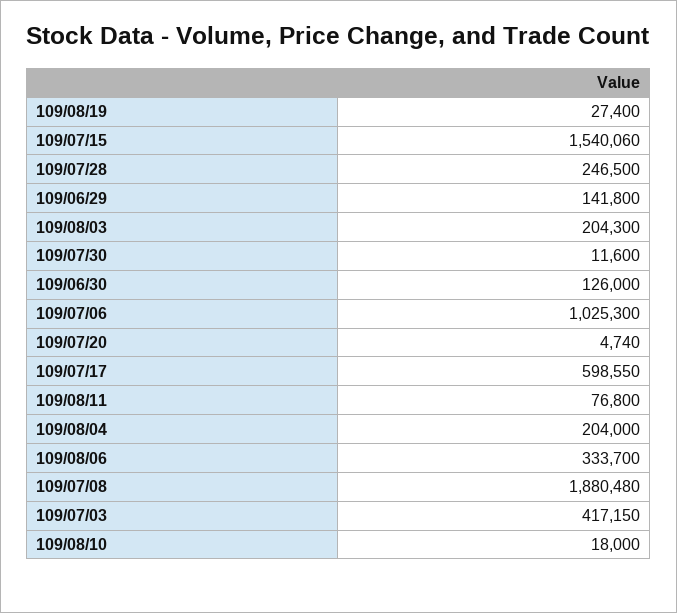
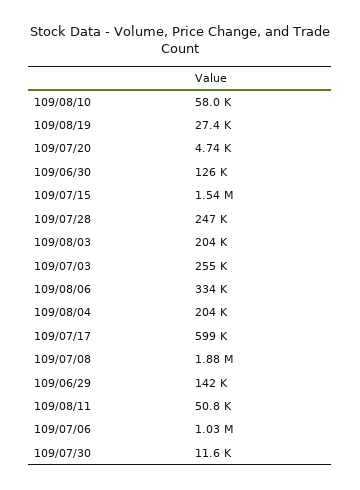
  {
    "109/08/19": 27400,
    "109/07/15": 1540060,
    "109/07/28": 246500,
    "109/06/29": 141800,
    "109/08/03": 204300,
    "109/07/30": 11600,
    "109/06/30": 126000,
    "109/07/06": 1025300,
    "109/07/20": 4740,
    "109/07/17": 598550,
-   "109/08/11": 76800,
+   "109/08/11": 50800,
    "109/08/04": 204000,
    "109/08/06": 333700,
    "109/07/08": 1880480,
-   "109/07/03": 417150,
+   "109/07/03": 255000,
-   "109/08/10": 18000
+   "109/08/10": 58000
  }

